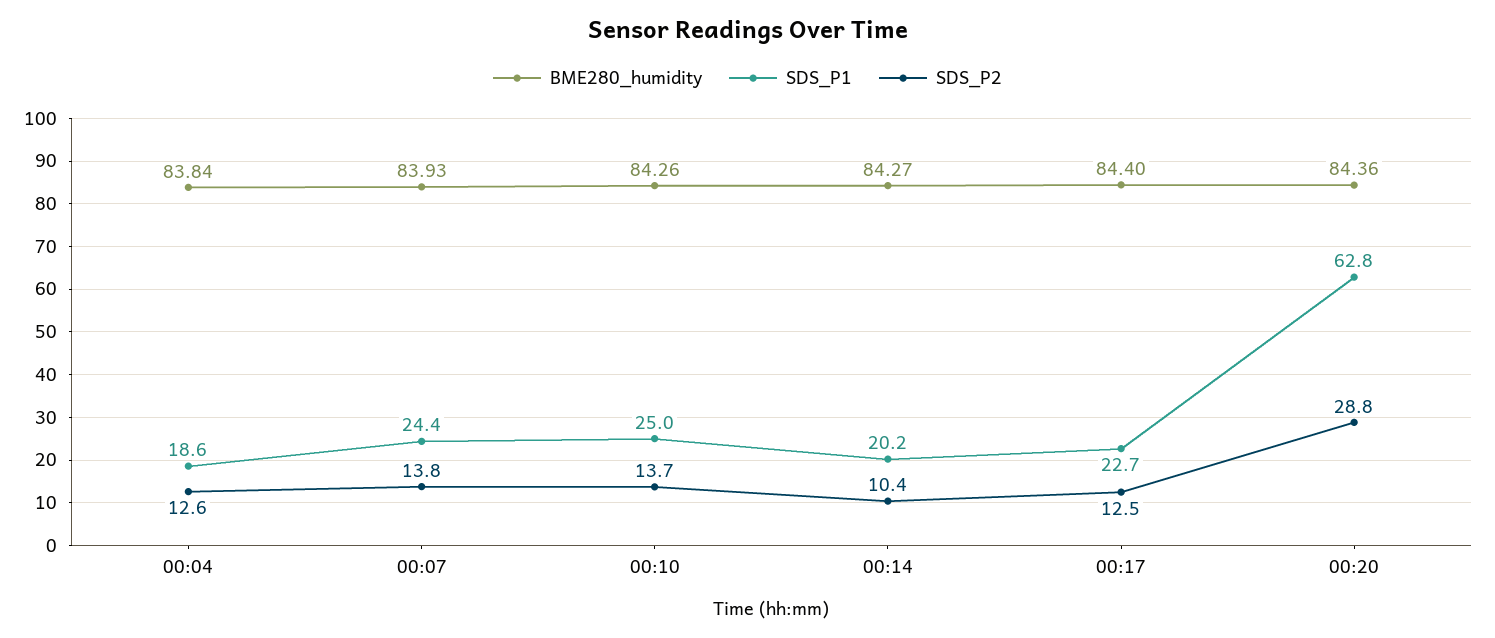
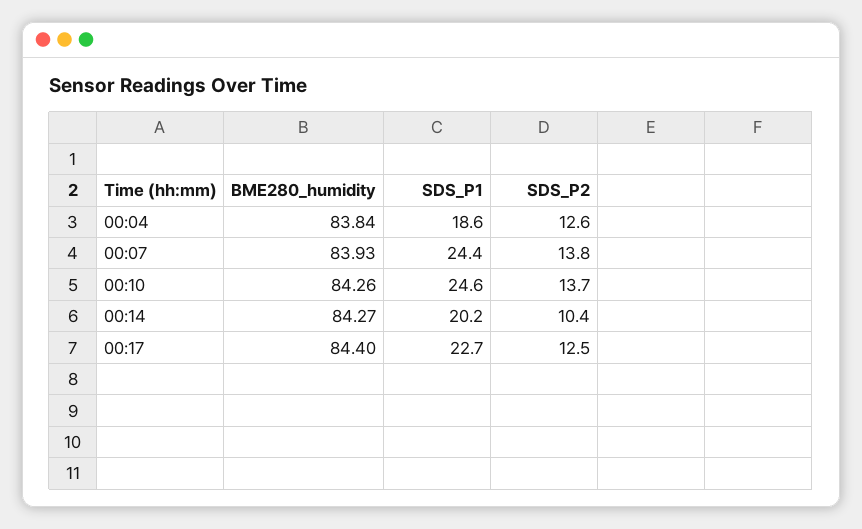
  {
    "BME280_humidity": {
      "00:04": 83.84,
      "00:07": 83.93,
      "00:10": 84.26,
      "00:14": 84.27,
-     "00:17": 84.4,
+     "00:17": 84.4
-     "00:20": 84.36
    },
    "SDS_P1": {
      "00:04": 18.6,
      "00:07": 24.4,
-     "00:10": 25,
+     "00:10": 24.6,
      "00:14": 20.2,
-     "00:17": 22.7,
+     "00:17": 22.7
-     "00:20": 62.8
    },
    "SDS_P2": {
      "00:04": 12.6,
      "00:07": 13.8,
      "00:10": 13.7,
      "00:14": 10.4,
-     "00:17": 12.5,
+     "00:17": 12.5
-     "00:20": 28.8
    }
  }

